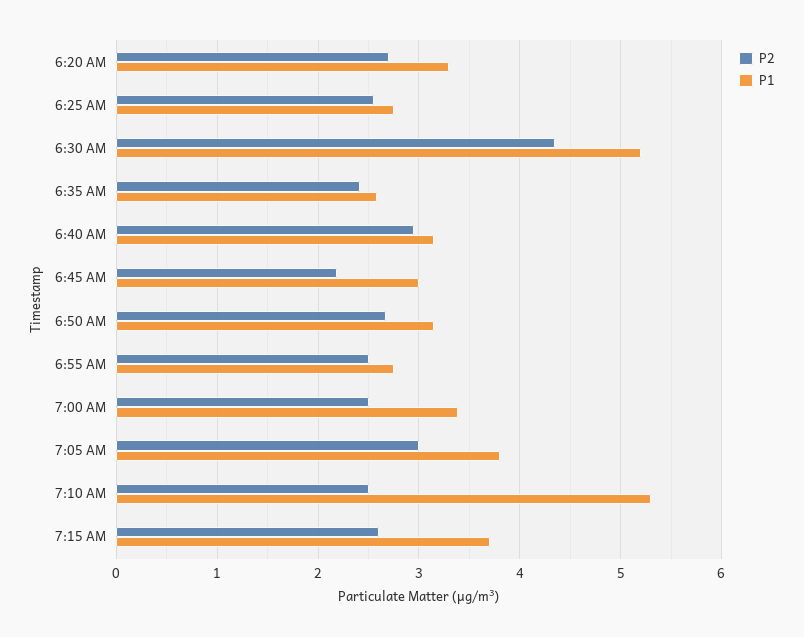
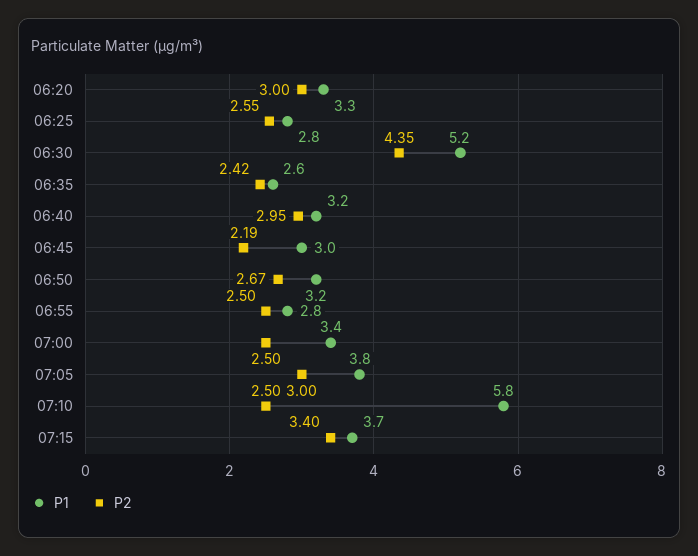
  {
    "P2": {
-     "6:20 AM": 2.7,
+     "6:20 AM": 3,
      "6:25 AM": 2.55,
      "6:30 AM": 4.35,
      "6:35 AM": 2.42,
      "6:40 AM": 2.95,
      "6:45 AM": 2.19,
      "6:50 AM": 2.67,
      "6:55 AM": 2.5,
      "7:00 AM": 2.5,
      "7:05 AM": 3,
      "7:10 AM": 2.5,
-     "7:15 AM": 2.6
+     "7:15 AM": 3.4
    },
    "P1": {
      "6:20 AM": 3.3,
      "6:25 AM": 2.8,
      "6:30 AM": 5.2,
      "6:35 AM": 2.6,
      "6:40 AM": 3.2,
      "6:45 AM": 3,
      "6:50 AM": 3.2,
      "6:55 AM": 2.8,
      "7:00 AM": 3.4,
      "7:05 AM": 3.8,
-     "7:10 AM": 5.3,
+     "7:10 AM": 5.8,
      "7:15 AM": 3.7
    }
  }

